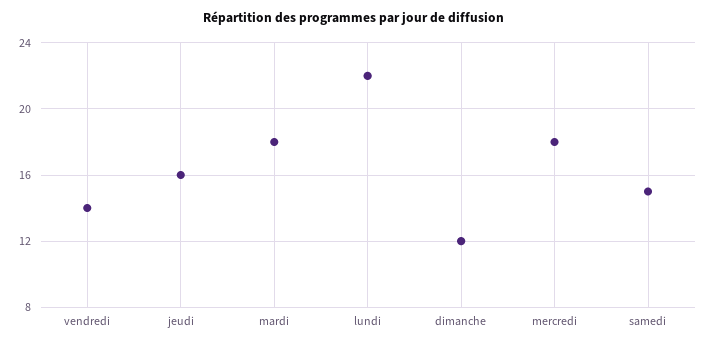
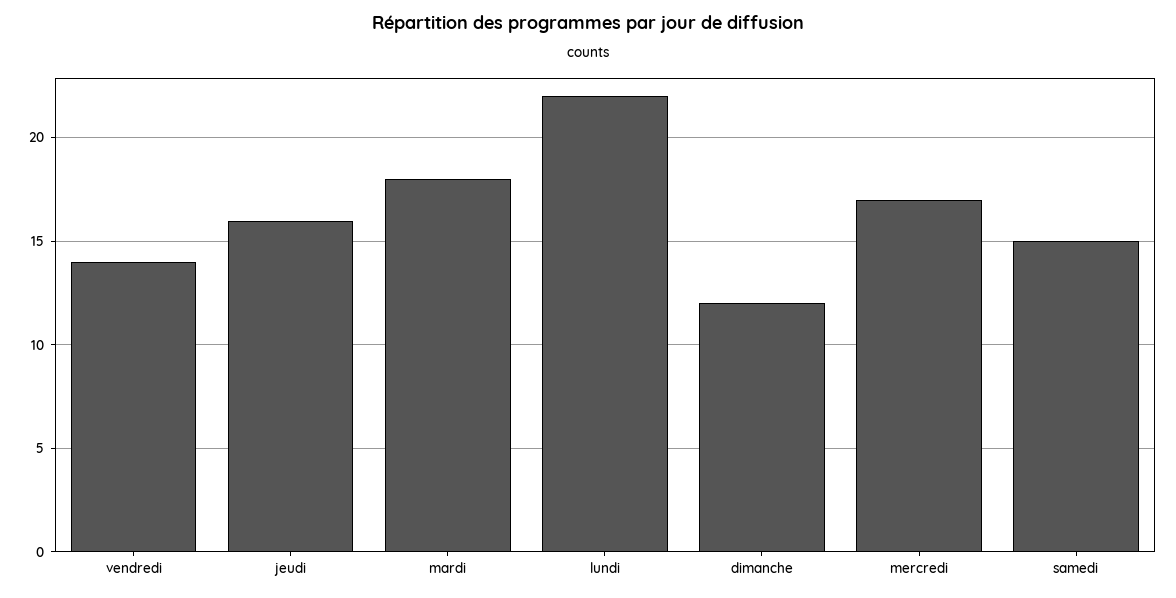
  {
    "vendredi": 14,
    "jeudi": 16,
    "mardi": 18,
    "lundi": 22,
    "dimanche": 12,
-   "mercredi": 18,
+   "mercredi": 17,
    "samedi": 15
  }

